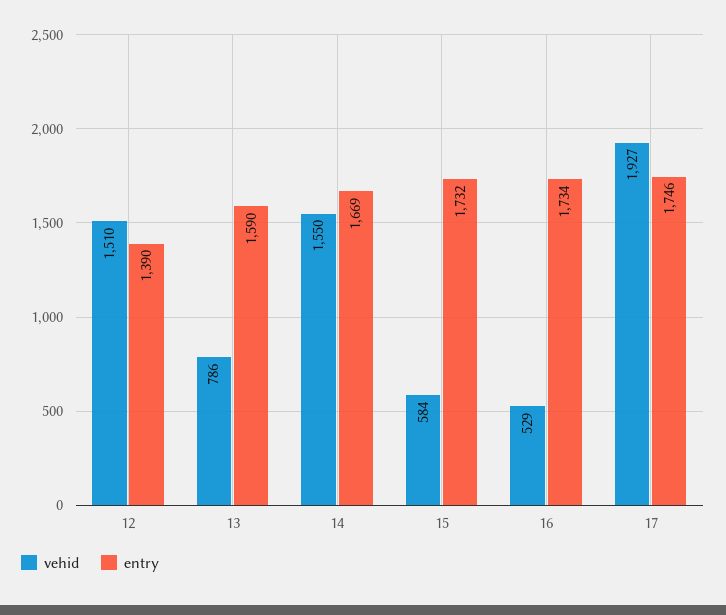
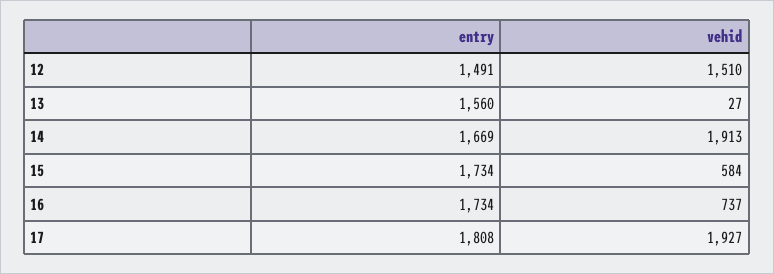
  {
    "vehid": {
      "12": 1510,
-     "13": 786,
+     "13": 27,
-     "14": 1550,
+     "14": 1913,
      "15": 584,
-     "16": 529,
+     "16": 737,
      "17": 1927
    },
    "entry": {
-     "12": 1390,
+     "12": 1491,
-     "13": 1590,
+     "13": 1560,
      "14": 1669,
-     "15": 1732,
+     "15": 1734,
      "16": 1734,
-     "17": 1746
+     "17": 1808
    }
  }

